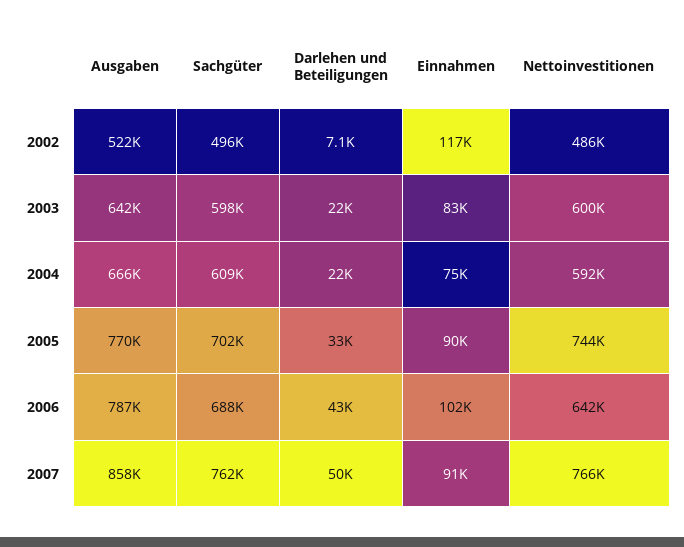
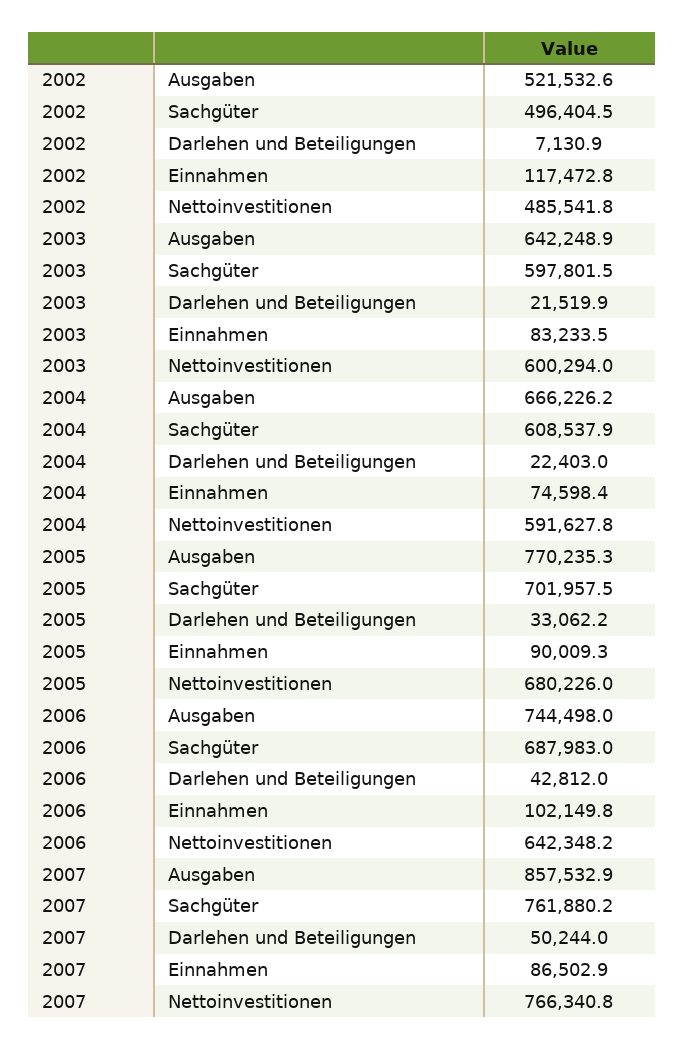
  {
    "Ausgaben": {
      "2002": 521532.6,
      "2003": 642248.9,
      "2004": 666226.2,
      "2005": 770235.3,
-     "2006": 787000,
+     "2006": 744498,
      "2007": 857532.9
    },
    "Sachgüter": {
      "2002": 496404.5,
      "2003": 597801.5,
      "2004": 608537.9,
      "2005": 701957.5,
      "2006": 687983,
      "2007": 761880.2
    },
    "Darlehen und Beteiligungen": {
      "2002": 7130.9,
      "2003": 21519.9,
      "2004": 22403,
      "2005": 33062.2,
      "2006": 42812,
      "2007": 50244
    },
    "Einnahmen": {
      "2002": 117472.8,
      "2003": 83233.5,
      "2004": 74598.4,
      "2005": 90009.3,
      "2006": 102149.8,
-     "2007": 91000
+     "2007": 86502.9
    },
    "Nettoinvestitionen": {
      "2002": 485541.8,
      "2003": 600294,
      "2004": 591627.8,
-     "2005": 744000,
+     "2005": 680226,
      "2006": 642348.2,
      "2007": 766340.8
    }
  }

